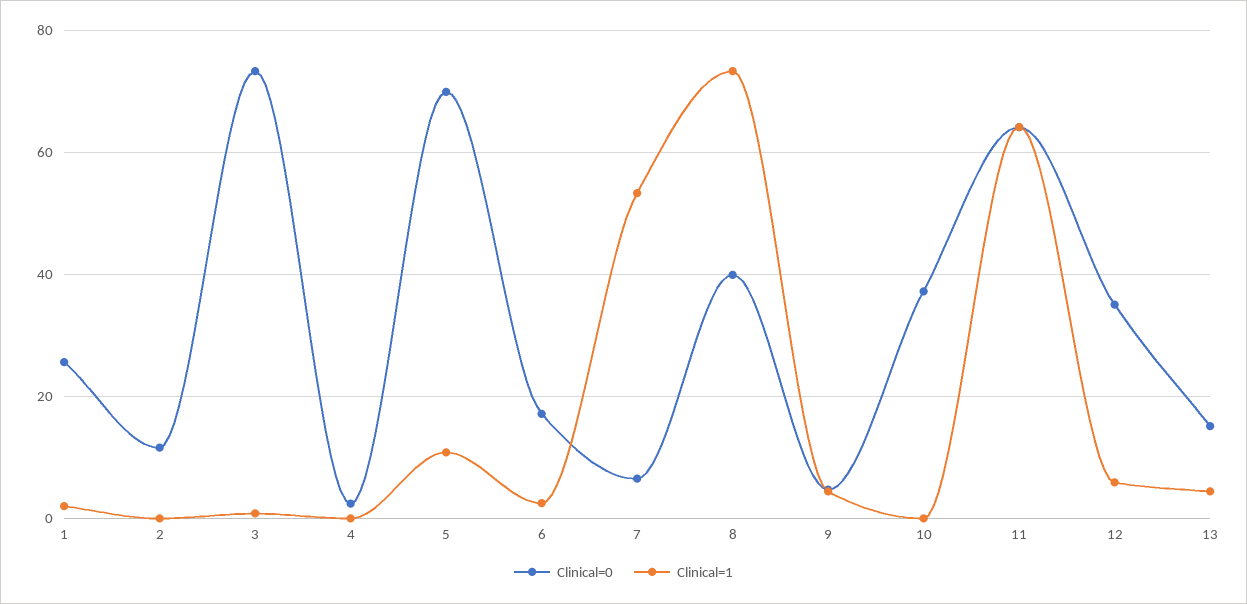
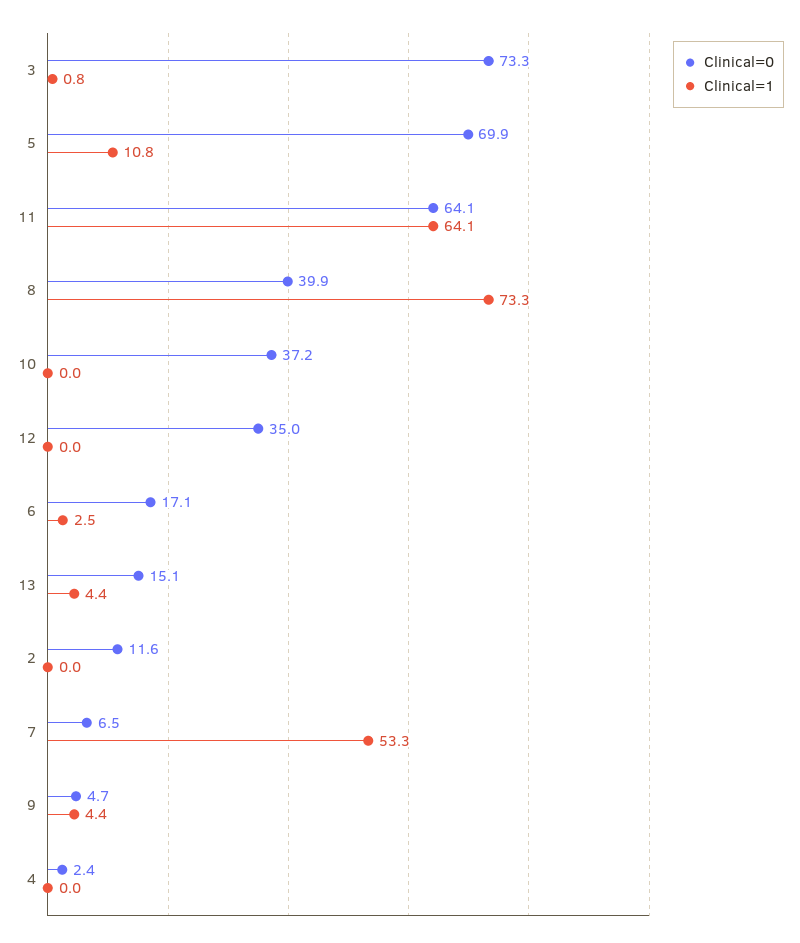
  {
    "Clinical=0": {
-     "1": 26,
      "2": 11.6,
      "3": 73.3,
      "4": 2.4,
      "5": 69.9,
      "6": 17.1,
      "7": 6.5,
      "8": 39.9,
      "9": 4.7,
      "10": 37.2,
      "11": 64.1,
      "12": 35,
      "13": 15.1
    },
    "Clinical=1": {
-     "1": 2,
      "2": 0,
      "3": 0.8,
      "4": 0,
      "5": 10.8,
      "6": 2.5,
      "7": 53.3,
      "8": 73.3,
      "9": 4.4,
      "10": 0,
      "11": 64.1,
-     "12": 6,
+     "12": 0,
      "13": 4.4
    }
  }

